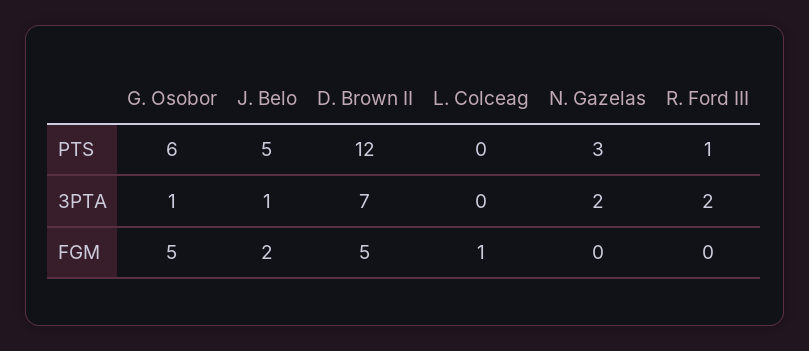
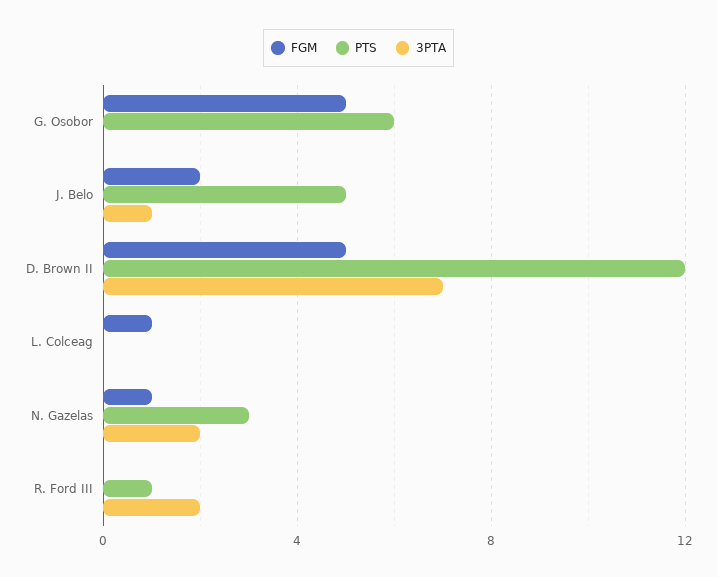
  {
    "PTS": {
      "G. Osobor": 6,
      "J. Belo": 5,
      "D. Brown II": 12,
      "L. Colceag": 0,
      "N. Gazelas": 3,
      "R. Ford III": 1
    },
    "3PTA": {
-     "G. Osobor": 1,
+     "G. Osobor": 0,
      "J. Belo": 1,
      "D. Brown II": 7,
      "L. Colceag": 0,
      "N. Gazelas": 2,
      "R. Ford III": 2
    },
    "FGM": {
      "G. Osobor": 5,
      "J. Belo": 2,
      "D. Brown II": 5,
      "L. Colceag": 1,
-     "N. Gazelas": 0,
+     "N. Gazelas": 1,
      "R. Ford III": 0
    }
  }

